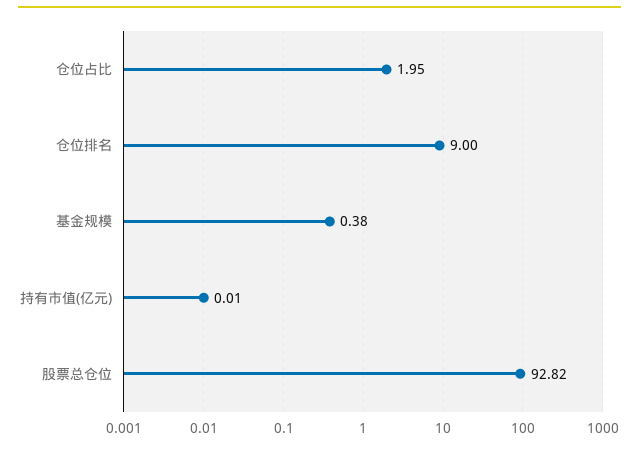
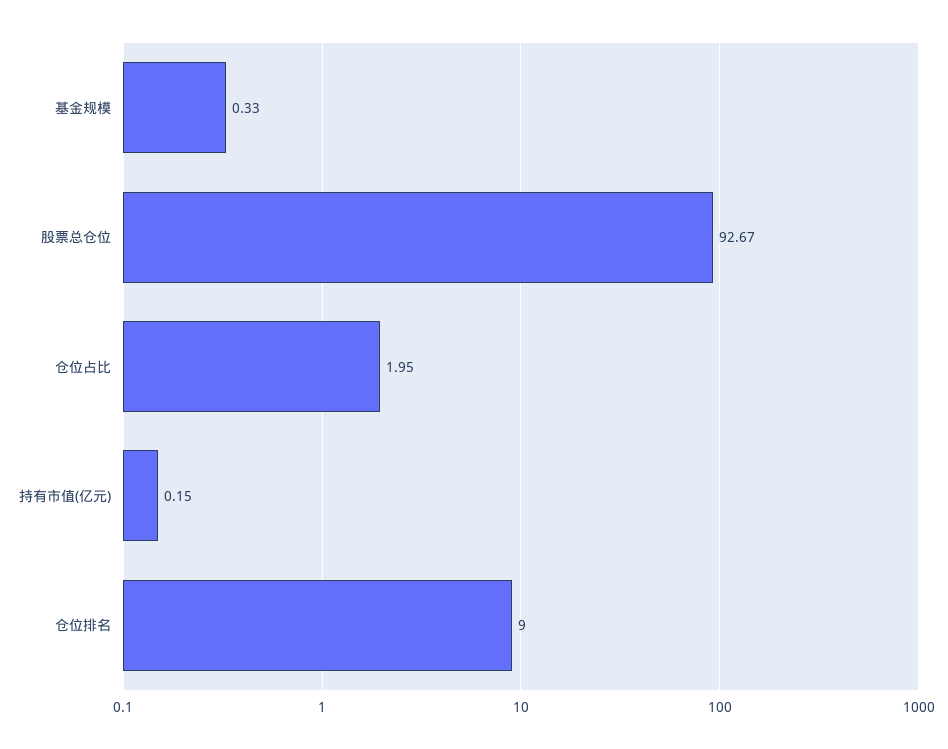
  {
    "仓位占比": 1.95,
    "仓位排名": 9,
-   "基金规模": 0.38,
+   "基金规模": 0.33,
-   "持有市值(亿元)": 0.01,
+   "持有市值(亿元)": 0.15,
-   "股票总仓位": 92.82
+   "股票总仓位": 92.67
  }

